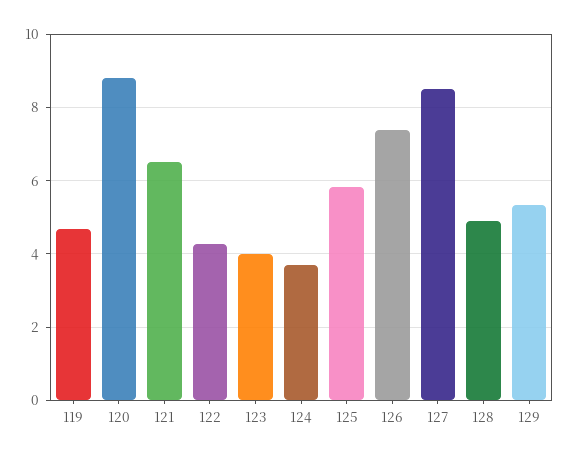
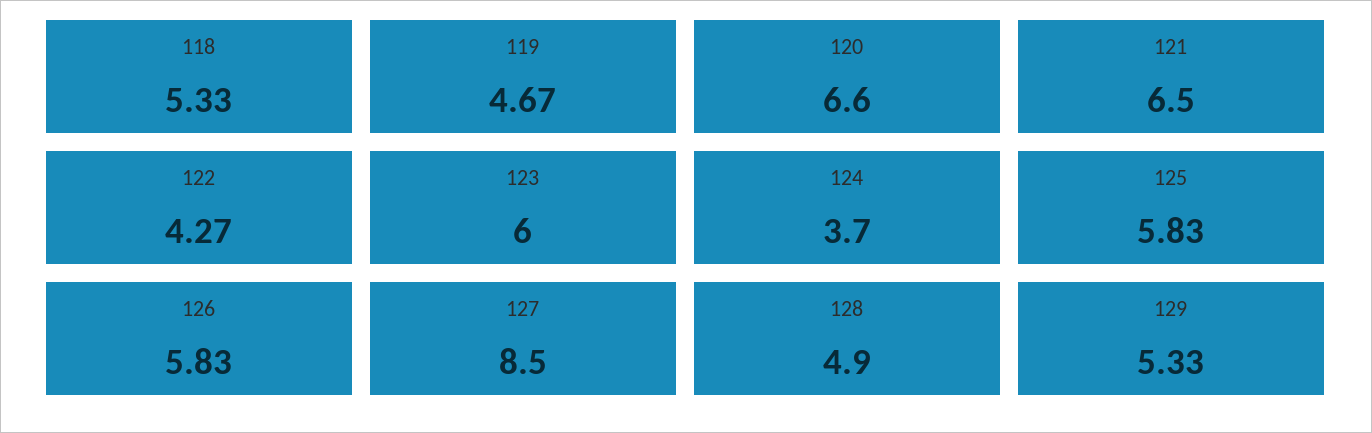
  {
    "119": 4.67,
-   "120": 8.8,
+   "120": 6.6,
    "121": 6.5,
    "122": 4.27,
-   "123": 4,
+   "123": 6,
    "124": 3.7,
    "125": 5.83,
-   "126": 7.4,
+   "126": 5.83,
    "127": 8.5,
    "128": 4.9,
-   "129": 5.33
+   "129": 5.33,
+   "118": 5.33
  }

